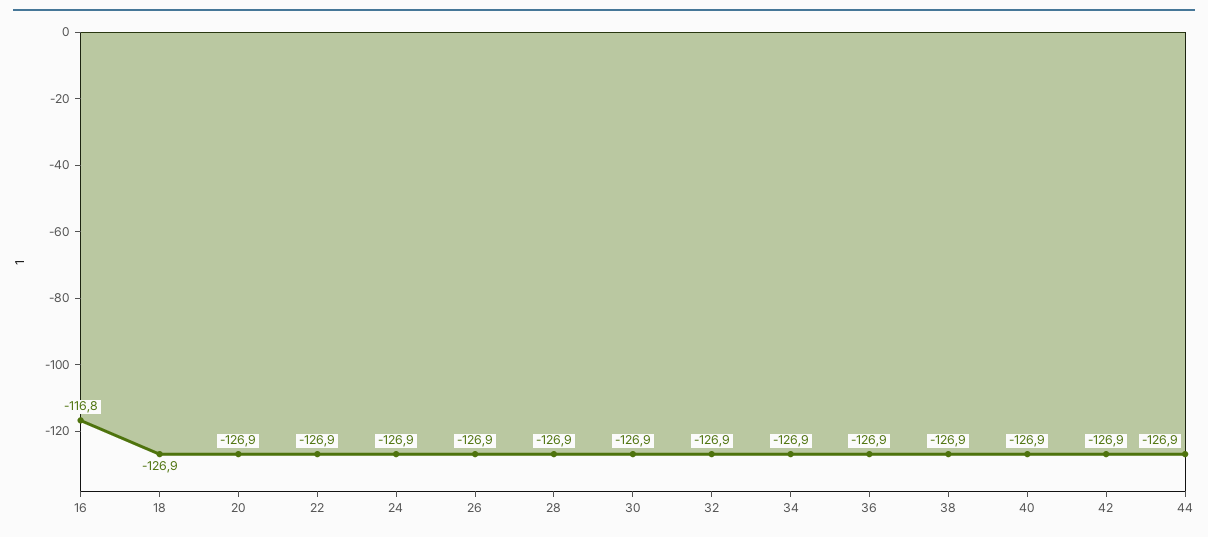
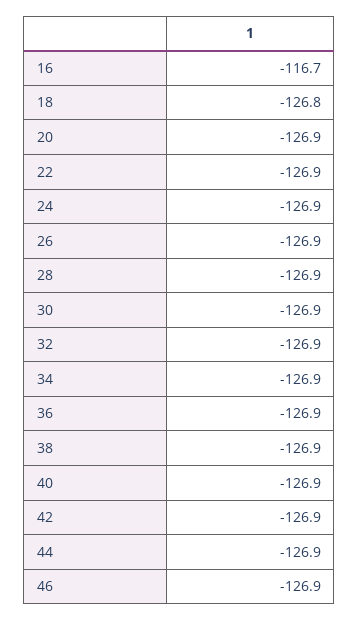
  {
-   "16": -116.8,
+   "16": -116.7,
-   "18": -126.9,
+   "18": -126.8,
    "20": -126.9,
    "22": -126.9,
    "24": -126.9,
    "26": -126.9,
    "28": -126.9,
    "30": -126.9,
    "32": -126.9,
    "34": -126.9,
    "36": -126.9,
    "38": -126.9,
    "40": -126.9,
    "42": -126.9,
-   "44": -126.9
+   "44": -126.9,
+   "46": -126.9
  }

